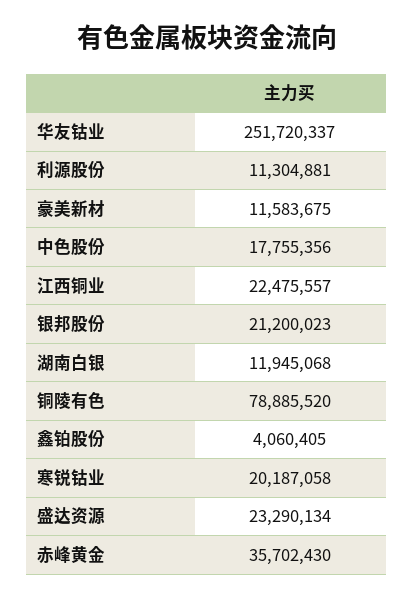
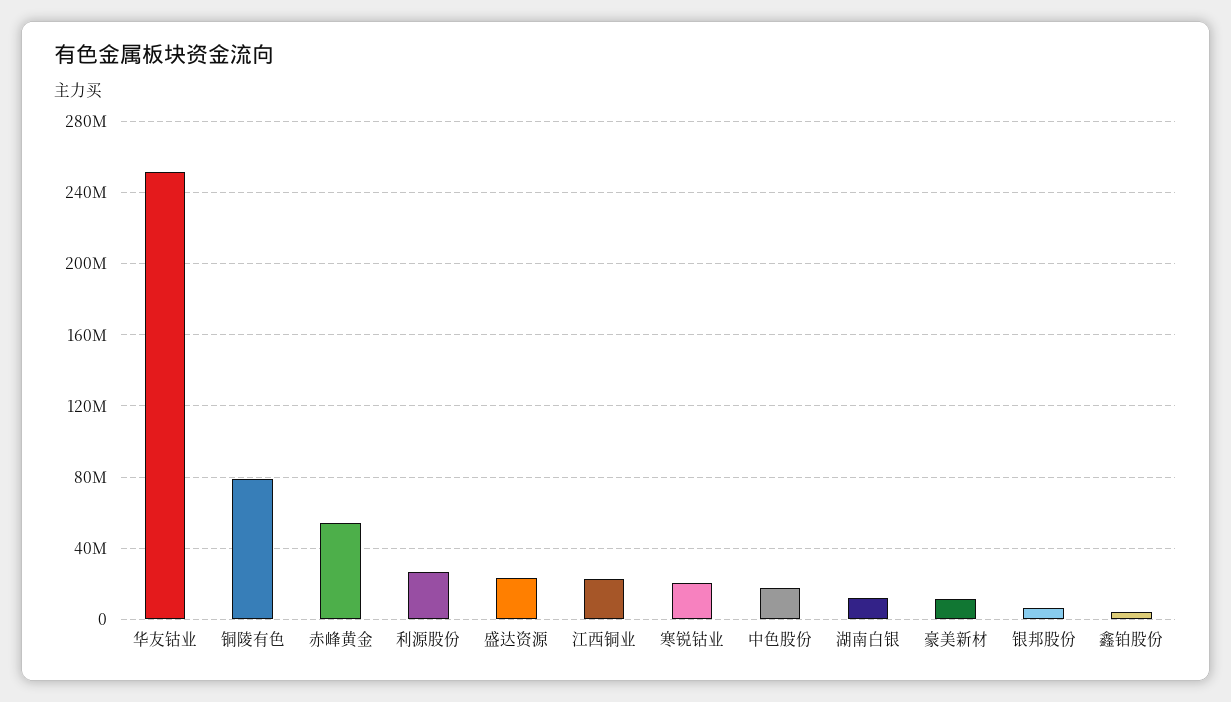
  {
    "华友钴业": 251720337,
-   "利源股份": 11304881,
+   "利源股份": 25000000,
    "豪美新材": 11583675,
    "中色股份": 17755356,
    "江西铜业": 22475557,
-   "银邦股份": 21200023,
+   "银邦股份": 5000000,
    "湖南白银": 11945068,
    "铜陵有色": 78885520,
    "鑫铂股份": 4060405,
    "寒锐钴业": 20187058,
    "盛达资源": 23290134,
-   "赤峰黄金": 35702430
+   "赤峰黄金": 55000000
  }

